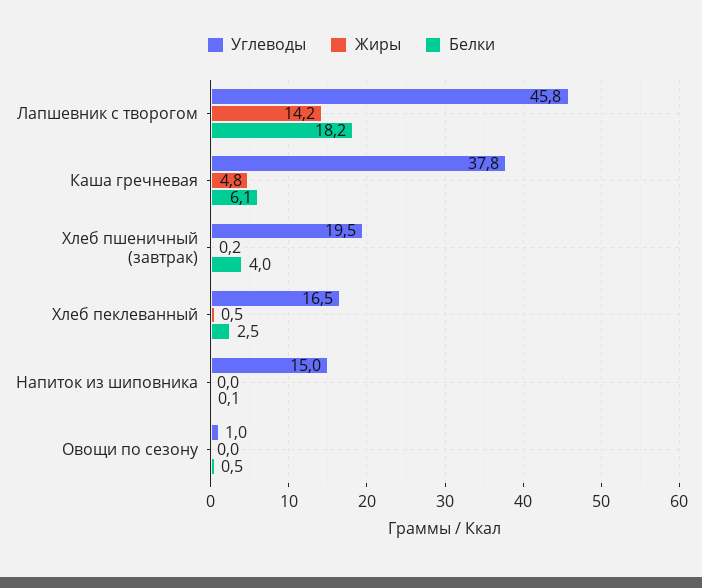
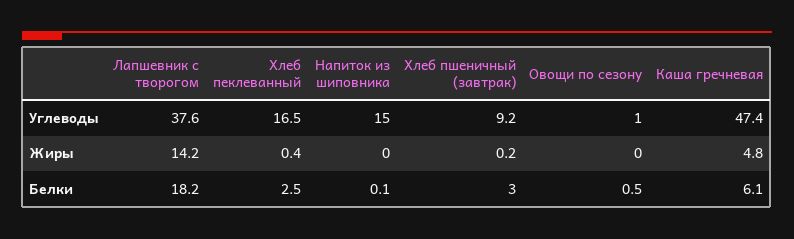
  {
    "Углеводы": {
-     "Лапшевник с творогом": 45.8,
+     "Лапшевник с творогом": 37.6,
-     "Каша гречневая": 37.8,
+     "Каша гречневая": 47.4,
-     "Хлеб пшеничный (завтрак)": 19.5,
+     "Хлеб пшеничный (завтрак)": 9.2,
      "Хлеб пеклеванный": 16.5,
      "Напиток из шиповника": 15,
      "Овощи по сезону": 1
    },
    "Жиры": {
      "Лапшевник с творогом": 14.2,
      "Каша гречневая": 4.8,
      "Хлеб пшеничный (завтрак)": 0.2,
-     "Хлеб пеклеванный": 0.5,
+     "Хлеб пеклеванный": 0.4,
      "Напиток из шиповника": 0,
      "Овощи по сезону": 0
    },
    "Белки": {
      "Лапшевник с творогом": 18.2,
      "Каша гречневая": 6.1,
-     "Хлеб пшеничный (завтрак)": 4,
+     "Хлеб пшеничный (завтрак)": 3,
      "Хлеб пеклеванный": 2.5,
      "Напиток из шиповника": 0.1,
      "Овощи по сезону": 0.5
    }
  }

